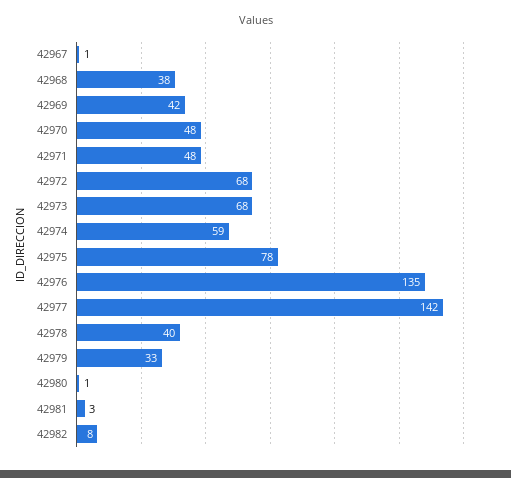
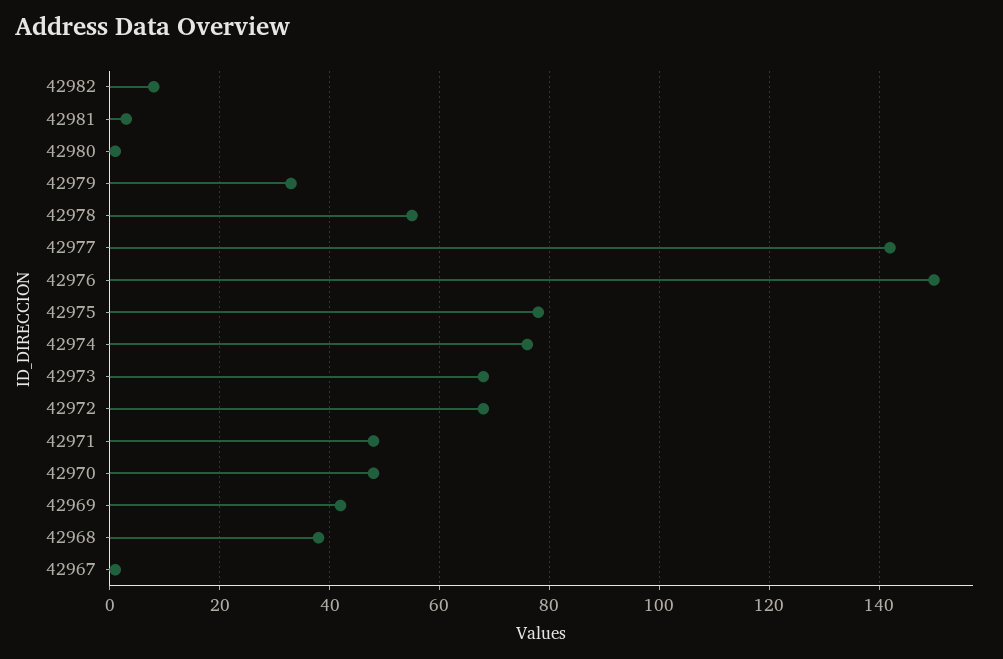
  {
    "42967": 1,
    "42968": 38,
    "42969": 42,
    "42970": 48,
    "42971": 48,
    "42972": 68,
    "42973": 68,
-   "42974": 59,
+   "42974": 75,
    "42975": 78,
-   "42976": 135,
+   "42976": 150,
    "42977": 142,
-   "42978": 40,
+   "42978": 55,
    "42979": 33,
    "42980": 1,
    "42981": 3,
    "42982": 8
  }

